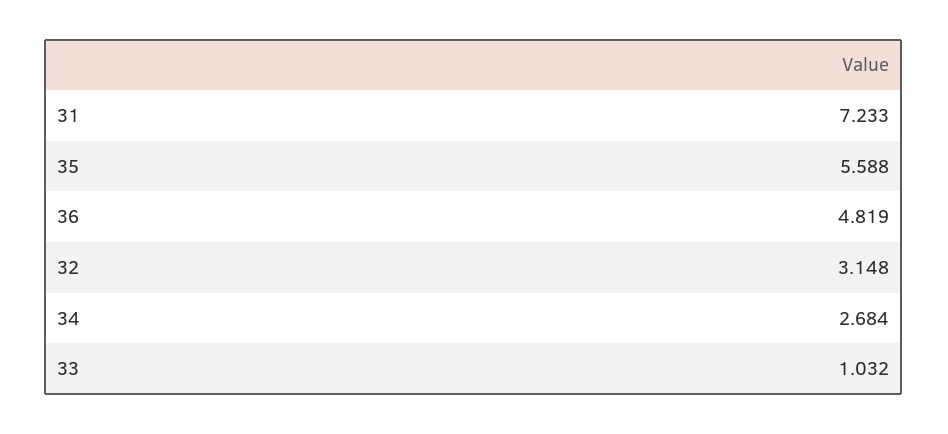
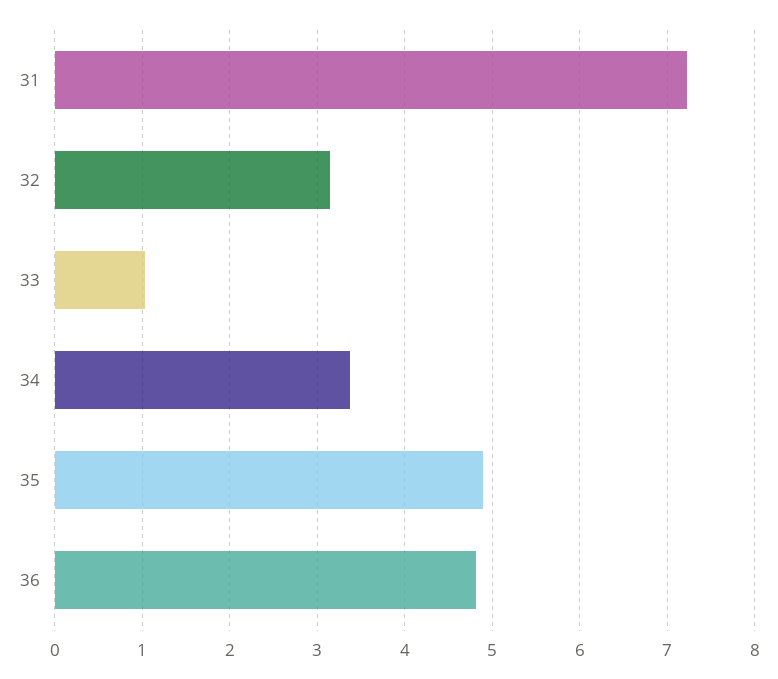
  {
    "31": 7.233,
-   "35": 5.588,
+   "35": 4.9,
    "36": 4.819,
    "32": 3.148,
-   "34": 2.684,
+   "34": 3.4,
    "33": 1.032
  }

